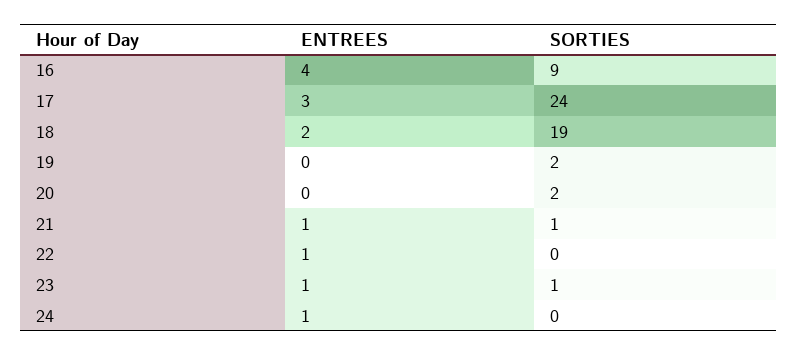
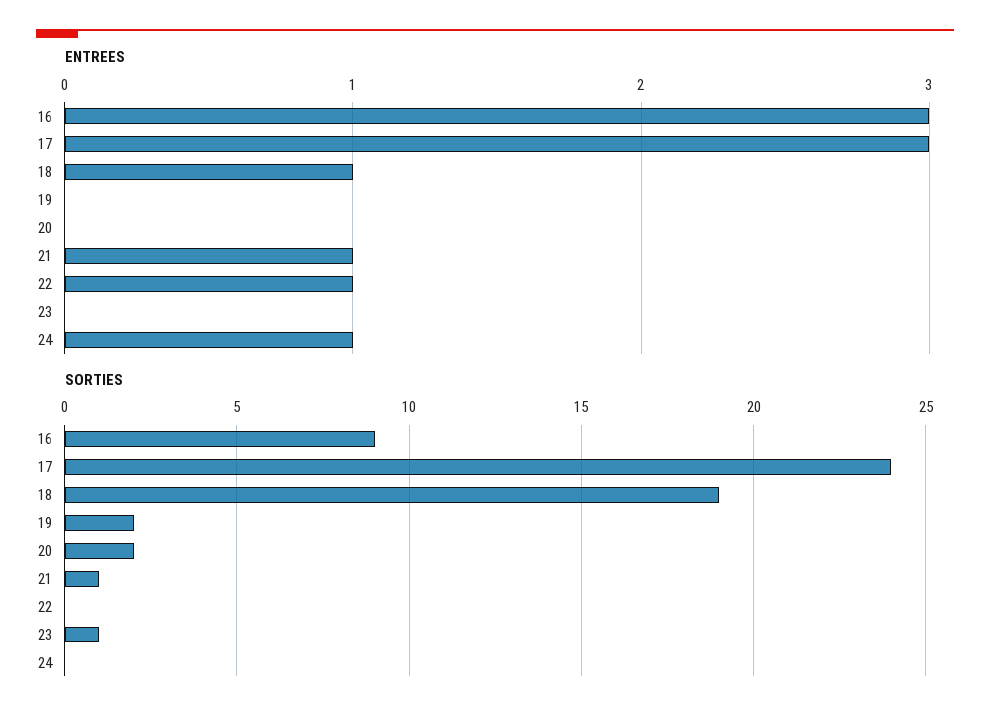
  {
    "ENTREES": {
-     "16": 4,
+     "16": 3,
      "17": 3,
-     "18": 2,
+     "18": 1,
      "19": 0,
      "20": 0,
      "21": 1,
      "22": 1,
-     "23": 1,
+     "23": 0,
      "24": 1
    },
    "SORTIES": {
      "16": 9,
      "17": 24,
      "18": 19,
      "19": 2,
      "20": 2,
      "21": 1,
      "22": 0,
      "23": 1,
      "24": 0
    }
  }

